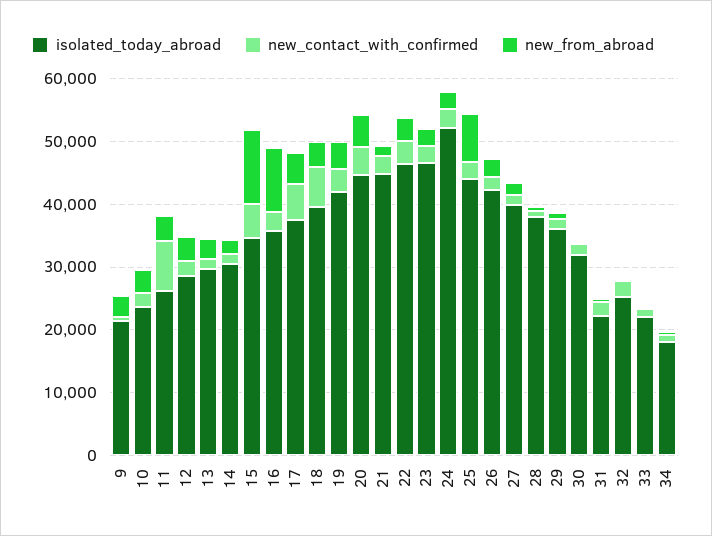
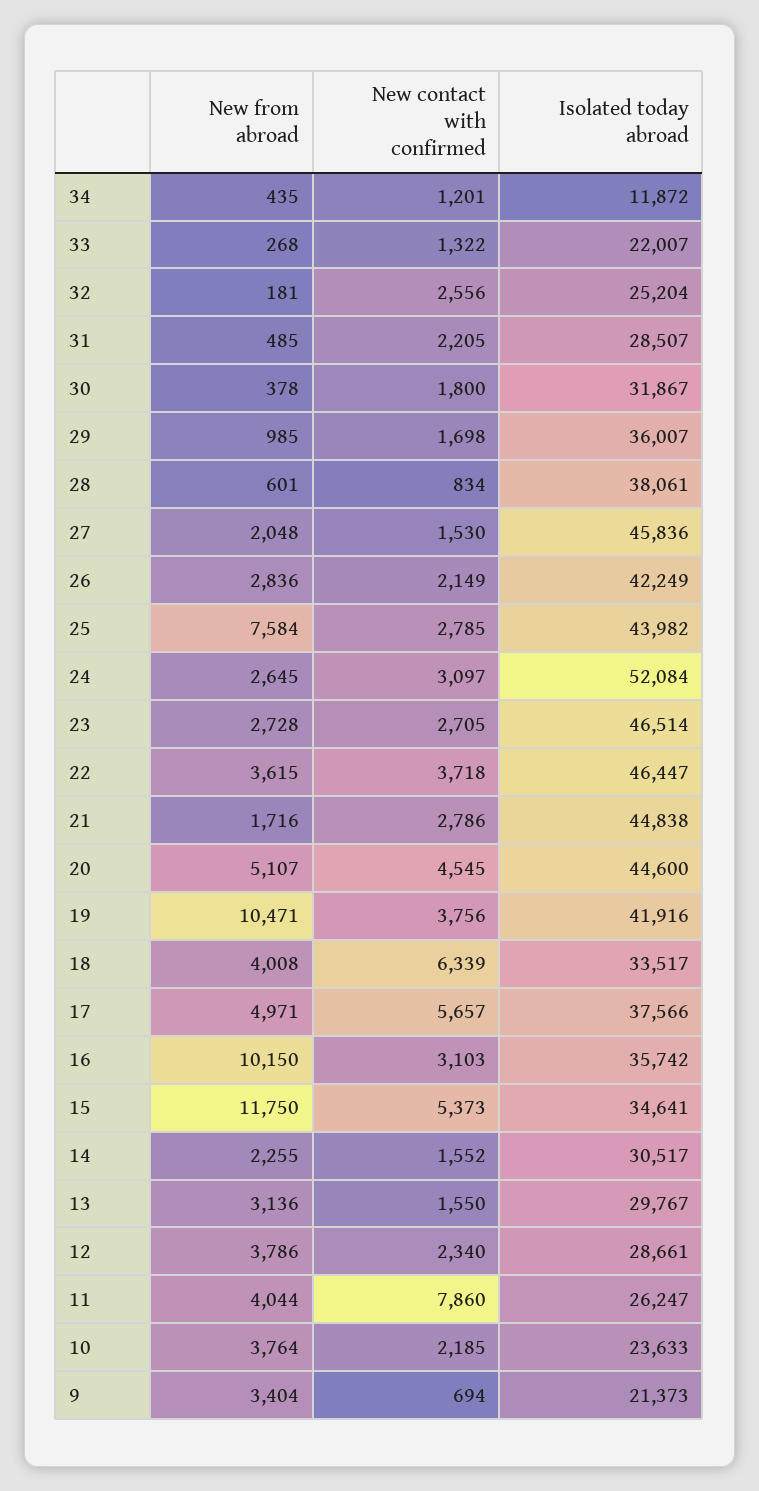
  {
    "isolated_today_abroad": {
      "9": 21373,
      "10": 23633,
      "11": 26247,
      "12": 28661,
      "13": 29767,
      "14": 30517,
      "15": 34641,
      "16": 35742,
      "17": 37566,
-     "18": 40000,
+     "18": 33517,
      "19": 41916,
      "20": 44600,
      "21": 44838,
      "22": 46447,
      "23": 46514,
      "24": 52084,
      "25": 43982,
      "26": 42249,
-     "27": 40000,
+     "27": 45836,
      "28": 38061,
      "29": 36007,
      "30": 31867,
-     "31": 22000,
+     "31": 28507,
      "32": 25204,
      "33": 22007,
-     "34": 18000
+     "34": 11872
    },
    "new_contact_with_confirmed": {
      "9": 694,
      "10": 2185,
      "11": 7860,
      "12": 2340,
      "13": 1550,
      "14": 1552,
      "15": 5373,
      "16": 3103,
      "17": 5657,
      "18": 6339,
      "19": 3756,
      "20": 4545,
      "21": 2786,
      "22": 3718,
      "23": 2705,
      "24": 3097,
      "25": 2785,
      "26": 2149,
      "27": 1530,
      "28": 834,
      "29": 1698,
      "30": 1800,
      "31": 2205,
      "32": 2556,
      "33": 1322,
      "34": 1201
    },
    "new_from_abroad": {
      "9": 3404,
      "10": 3764,
      "11": 4044,
      "12": 3786,
      "13": 3136,
      "14": 2255,
      "15": 11750,
      "16": 10150,
      "17": 4971,
      "18": 4008,
-     "19": 4000,
+     "19": 10471,
      "20": 5107,
      "21": 1716,
      "22": 3615,
      "23": 2728,
      "24": 2645,
      "25": 7584,
      "26": 2836,
      "27": 2048,
      "28": 601,
      "29": 985,
      "30": 378,
      "31": 485,
      "32": 181,
      "33": 268,
      "34": 435
    }
  }

